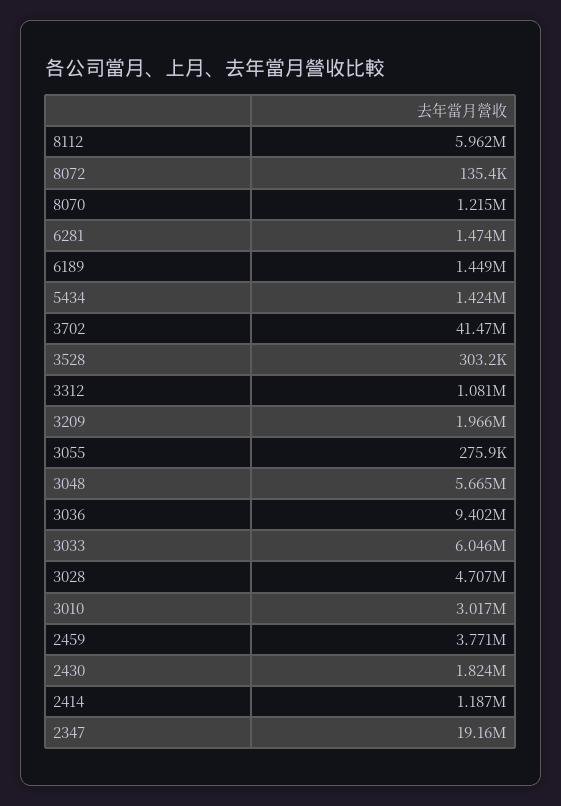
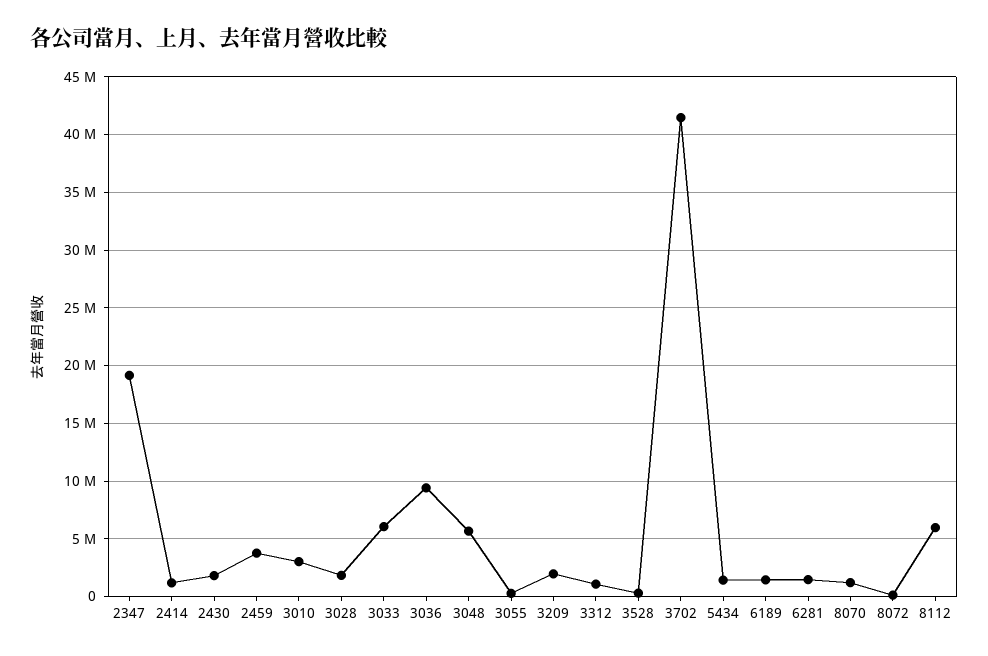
  {
    "8112": 5962000,
    "8072": 135400,
    "8070": 1215000,
    "6281": 1474000,
    "6189": 1449000,
    "5434": 1424000,
    "3702": 41470000,
    "3528": 303200,
    "3312": 1081000,
    "3209": 1966000,
    "3055": 275900,
    "3048": 5665000,
    "3036": 9402000,
    "3033": 6046000,
-   "3028": 4707000,
+   "3028": 2000000,
    "3010": 3017000,
    "2459": 3771000,
    "2430": 1824000,
    "2414": 1187000,
    "2347": 19160000
  }

